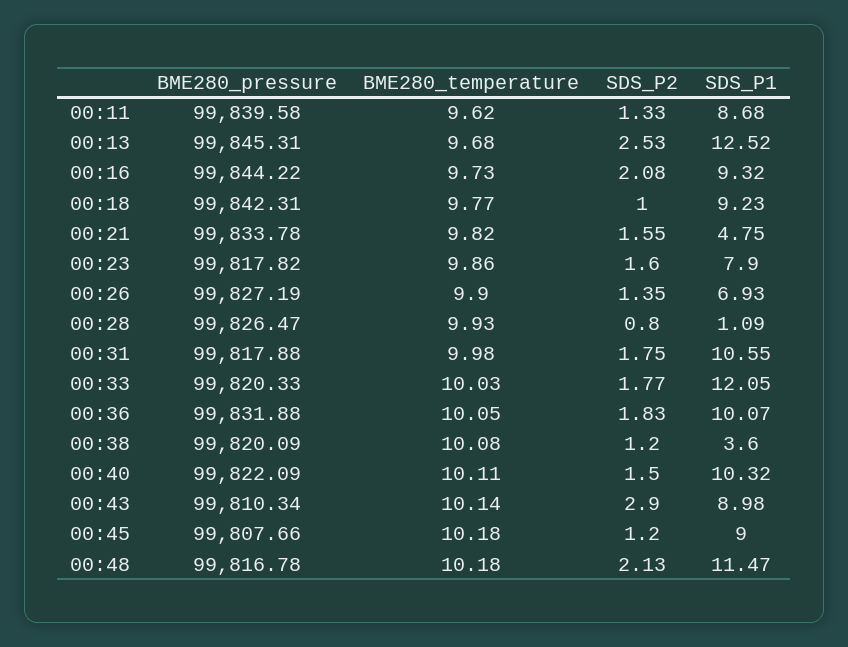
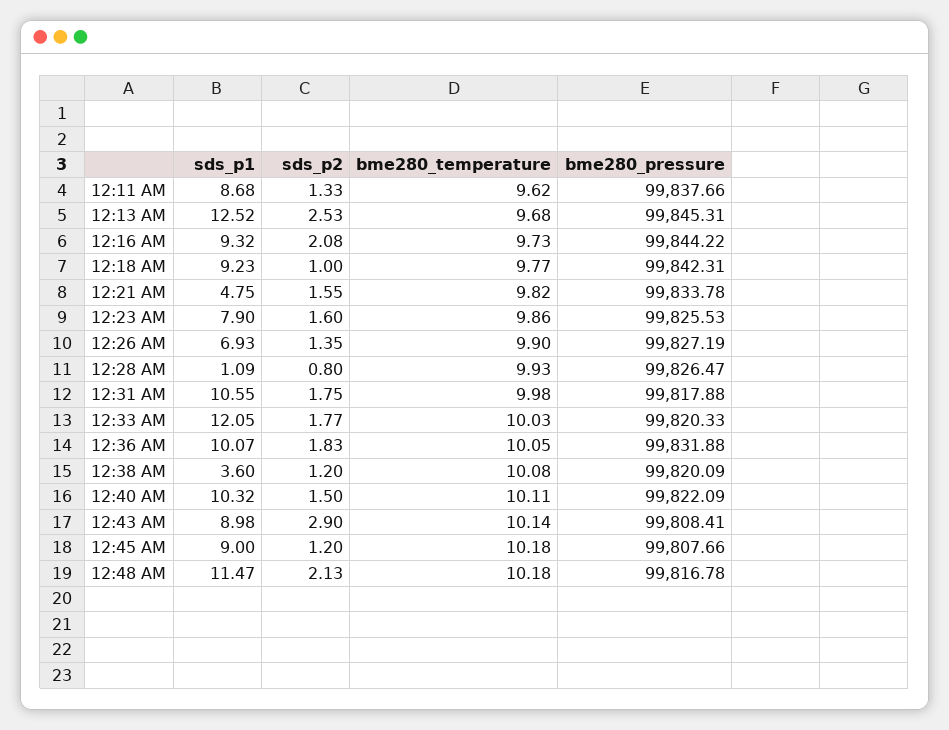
  {
    "BME280_pressure": {
-     "00:11": 99839.58,
+     "00:11": 99837.66,
      "00:13": 99845.31,
      "00:16": 99844.22,
      "00:18": 99842.31,
      "00:21": 99833.78,
-     "00:23": 99817.82,
+     "00:23": 99825.53,
      "00:26": 99827.19,
      "00:28": 99826.47,
      "00:31": 99817.88,
      "00:33": 99820.33,
      "00:36": 99831.88,
      "00:38": 99820.09,
      "00:40": 99822.09,
-     "00:43": 99810.34,
+     "00:43": 99808.41,
      "00:45": 99807.66,
      "00:48": 99816.78
    },
    "BME280_temperature": {
      "00:11": 9.62,
      "00:13": 9.68,
      "00:16": 9.73,
      "00:18": 9.77,
      "00:21": 9.82,
      "00:23": 9.86,
      "00:26": 9.9,
      "00:28": 9.93,
      "00:31": 9.98,
      "00:33": 10.03,
      "00:36": 10.05,
      "00:38": 10.08,
      "00:40": 10.11,
      "00:43": 10.14,
      "00:45": 10.18,
      "00:48": 10.18
    },
    "SDS_P2": {
      "00:11": 1.33,
      "00:13": 2.53,
      "00:16": 2.08,
      "00:18": 1,
      "00:21": 1.55,
      "00:23": 1.6,
      "00:26": 1.35,
      "00:28": 0.8,
      "00:31": 1.75,
      "00:33": 1.77,
      "00:36": 1.83,
      "00:38": 1.2,
      "00:40": 1.5,
      "00:43": 2.9,
      "00:45": 1.2,
      "00:48": 2.13
    },
    "SDS_P1": {
      "00:11": 8.68,
      "00:13": 12.52,
      "00:16": 9.32,
      "00:18": 9.23,
      "00:21": 4.75,
      "00:23": 7.9,
      "00:26": 6.93,
      "00:28": 1.09,
      "00:31": 10.55,
      "00:33": 12.05,
      "00:36": 10.07,
      "00:38": 3.6,
      "00:40": 10.32,
      "00:43": 8.98,
      "00:45": 9,
      "00:48": 11.47
    }
  }

